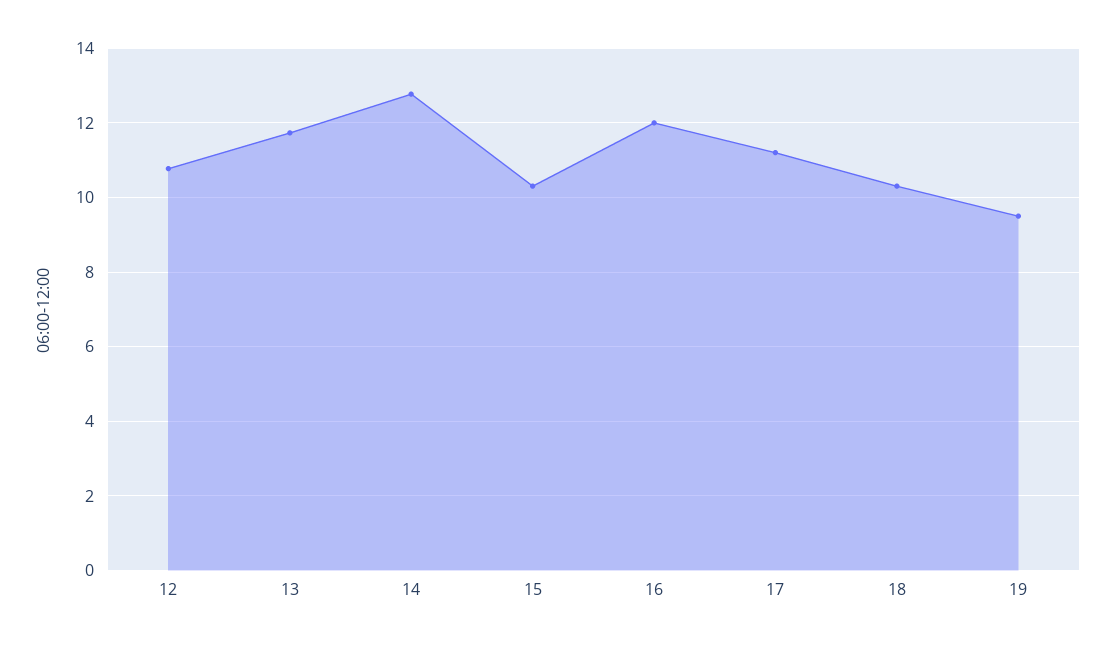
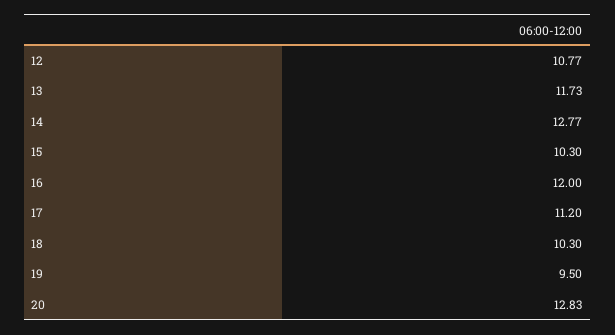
  {
    "12": 10.77,
    "13": 11.73,
    "14": 12.77,
    "15": 10.3,
    "16": 12,
    "17": 11.2,
    "18": 10.3,
-   "19": 9.5
+   "19": 9.5,
+   "20": 12.83
  }

